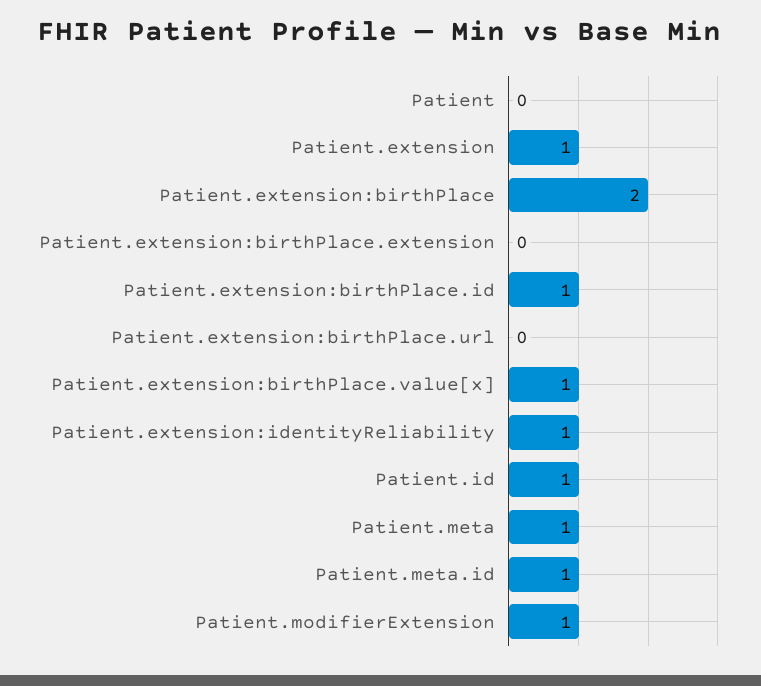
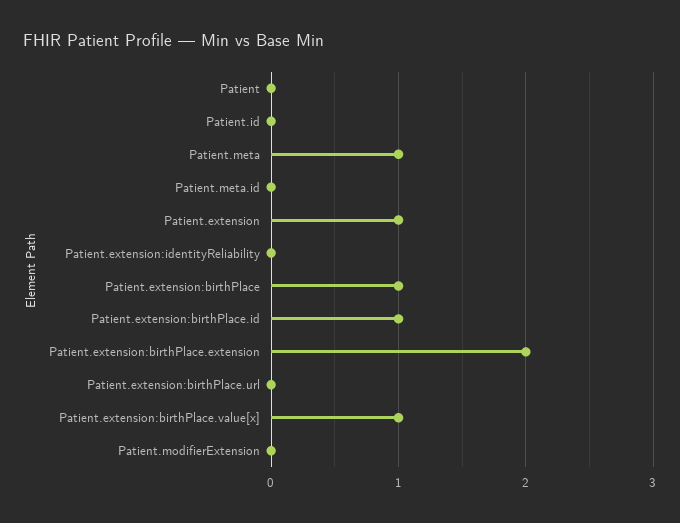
  {
    "Patient": 0,
    "Patient.extension": 1,
-   "Patient.extension:birthPlace": 2,
+   "Patient.extension:birthPlace": 1,
-   "Patient.extension:birthPlace.extension": 0,
+   "Patient.extension:birthPlace.extension": 2,
    "Patient.extension:birthPlace.id": 1,
    "Patient.extension:birthPlace.url": 0,
    "Patient.extension:birthPlace.value[x]": 1,
-   "Patient.extension:identityReliability": 1,
+   "Patient.extension:identityReliability": 0,
-   "Patient.id": 1,
+   "Patient.id": 0,
    "Patient.meta": 1,
-   "Patient.meta.id": 1,
+   "Patient.meta.id": 0,
-   "Patient.modifierExtension": 1
+   "Patient.modifierExtension": 0
  }

